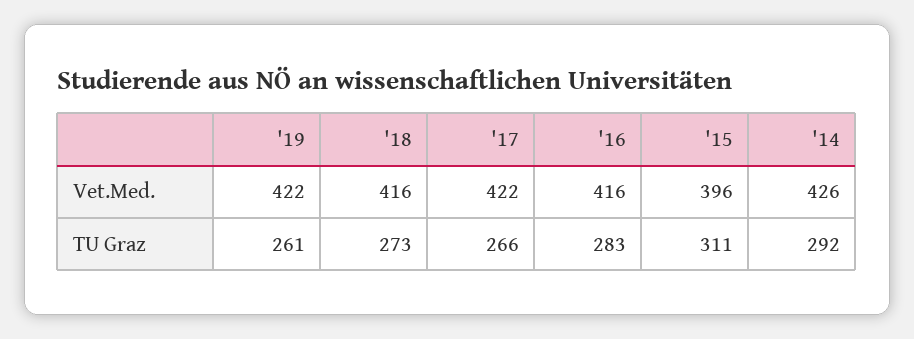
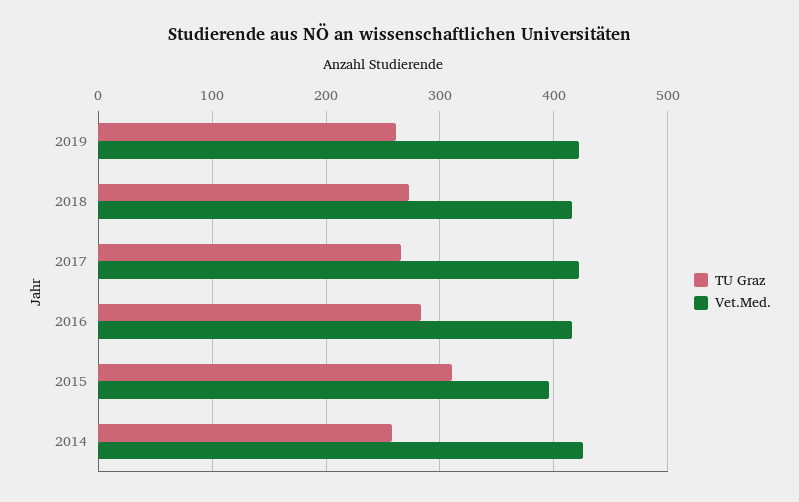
  {
    "Vet.Med.": {
      "'19": 422,
      "'18": 416,
      "'17": 422,
      "'16": 416,
      "'15": 396,
      "'14": 426
    },
    "TU Graz": {
      "'19": 261,
      "'18": 273,
      "'17": 266,
      "'16": 283,
      "'15": 311,
-     "'14": 292
+     "'14": 260
    }
  }

